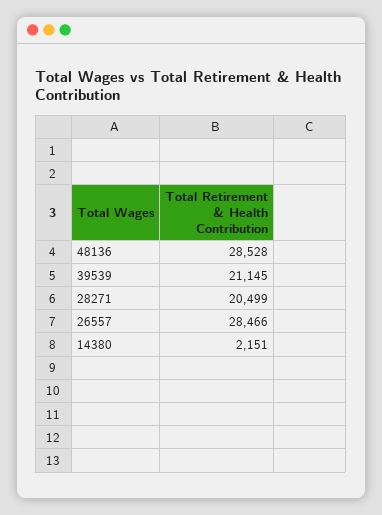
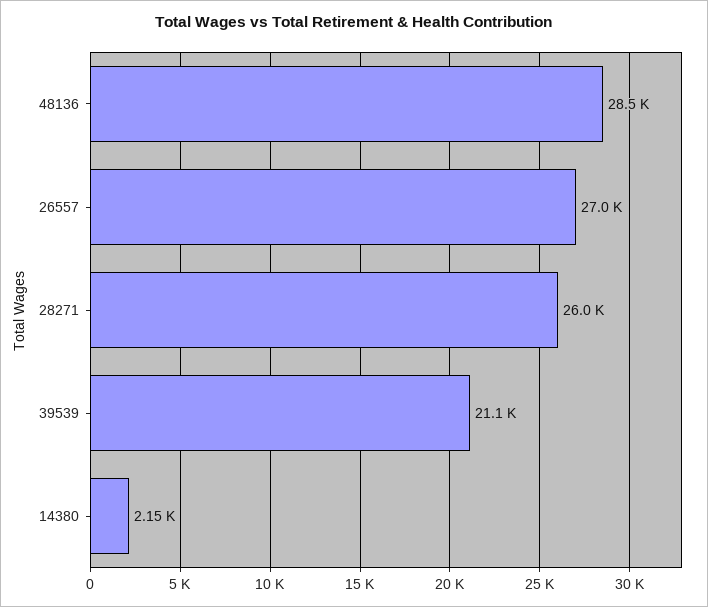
  {
    "48136": 28528,
    "39539": 21145,
-   "28271": 20499,
+   "28271": 26000,
-   "26557": 28466,
+   "26557": 27000,
    "14380": 2151
  }

